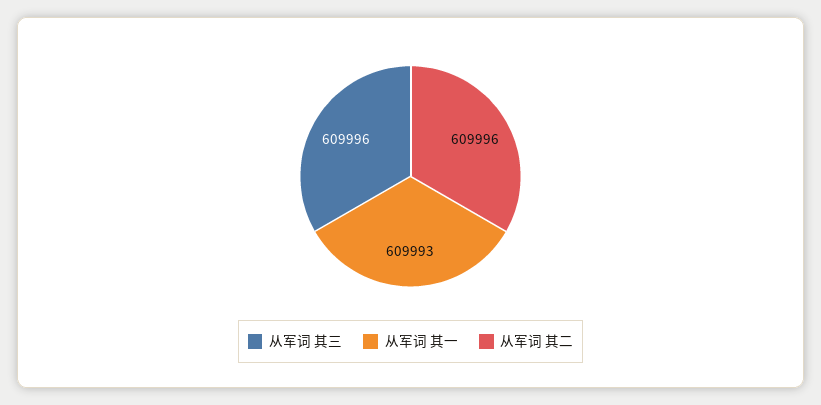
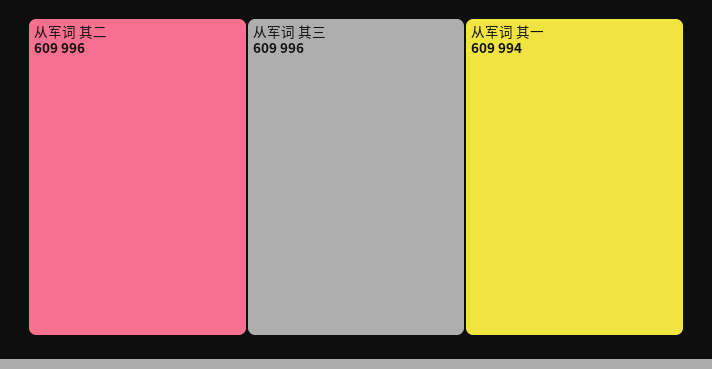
  {
    "从军词 其三": 609996,
-   "从军词 其一": 609993,
+   "从军词 其一": 609994,
    "从军词 其二": 609996
  }

